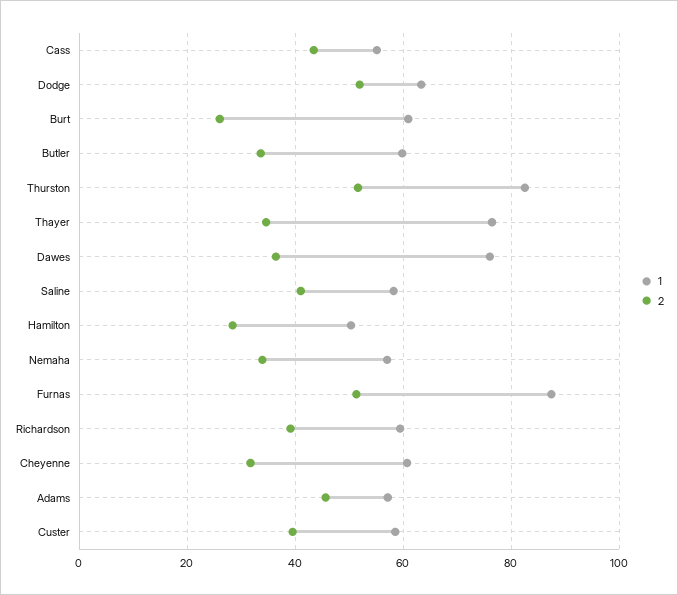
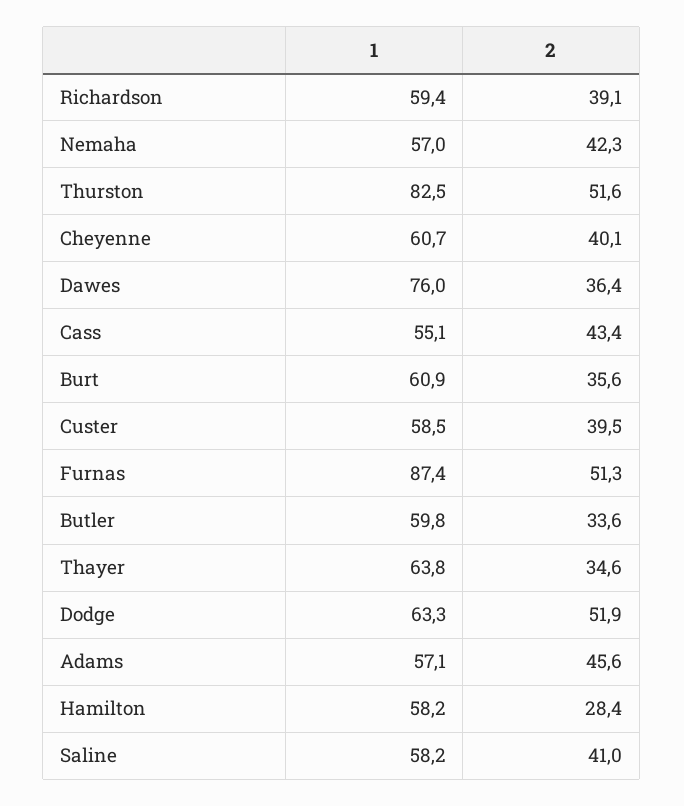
  {
    "1": {
      "Cass": 55.1,
      "Dodge": 63.3,
      "Burt": 60.9,
      "Butler": 59.8,
      "Thurston": 82.5,
-     "Thayer": 76,
+     "Thayer": 63.8,
      "Dawes": 76,
      "Saline": 58.2,
-     "Hamilton": 50,
+     "Hamilton": 58.2,
      "Nemaha": 57,
      "Furnas": 87.4,
      "Richardson": 59.4,
      "Cheyenne": 60.7,
      "Adams": 57.1,
      "Custer": 58.5
    },
    "2": {
      "Cass": 43.4,
      "Dodge": 51.9,
-     "Burt": 26,
+     "Burt": 35.6,
      "Butler": 33.6,
      "Thurston": 51.6,
      "Thayer": 34.6,
      "Dawes": 36.4,
      "Saline": 41,
      "Hamilton": 28.4,
-     "Nemaha": 34,
+     "Nemaha": 42.3,
      "Furnas": 51.3,
      "Richardson": 39.1,
-     "Cheyenne": 32,
+     "Cheyenne": 40.1,
      "Adams": 45.6,
      "Custer": 39.5
    }
  }

